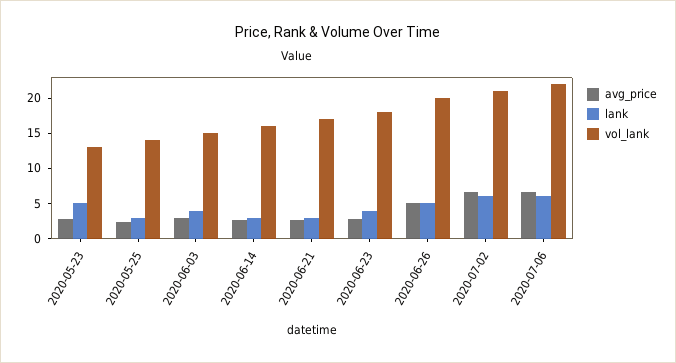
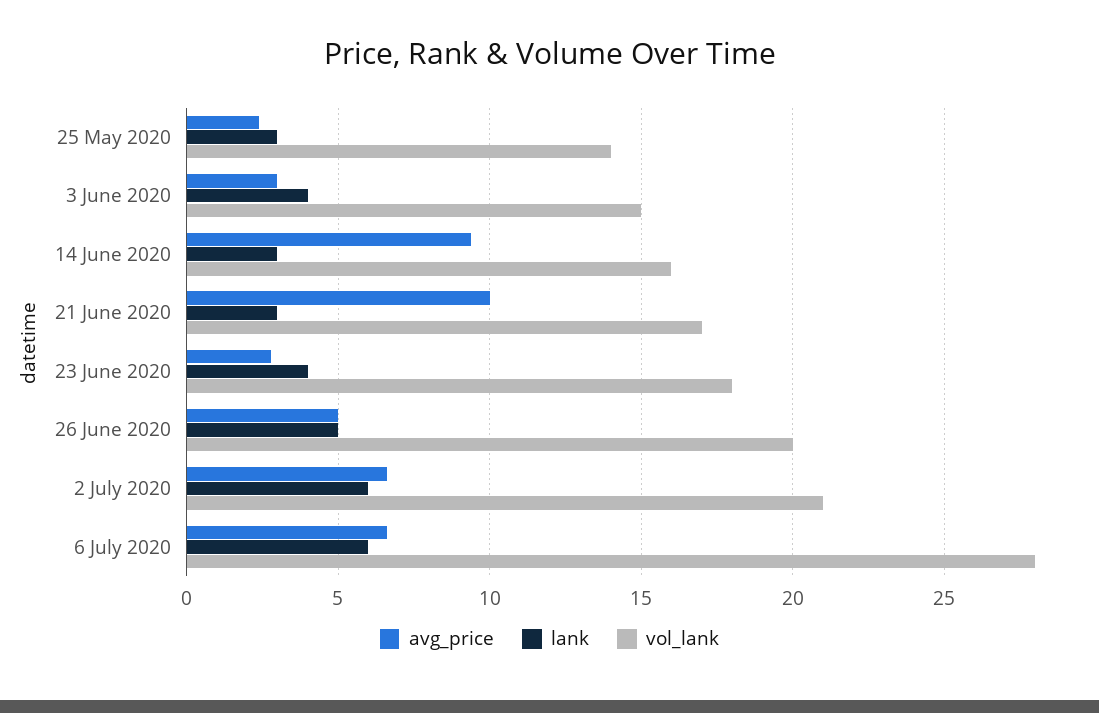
  {
    "avg_price": {
-     "2020-05-23": 2.5,
      "2020-05-25": 2.5,
      "2020-06-03": 3,
-     "2020-06-14": 2.5,
+     "2020-06-14": 9.5,
-     "2020-06-21": 2.5,
+     "2020-06-21": 10,
      "2020-06-23": 3,
      "2020-06-26": 5,
      "2020-07-02": 6.5,
      "2020-07-06": 6.5
    },
    "lank": {
-     "2020-05-23": 5,
      "2020-05-25": 3,
      "2020-06-03": 4,
      "2020-06-14": 3,
      "2020-06-21": 3,
      "2020-06-23": 4,
      "2020-06-26": 5,
      "2020-07-02": 6,
      "2020-07-06": 6
    },
    "vol_lank": {
-     "2020-05-23": 12.5,
      "2020-05-25": 14,
      "2020-06-03": 15,
      "2020-06-14": 16,
      "2020-06-21": 17,
      "2020-06-23": 18,
      "2020-06-26": 20,
      "2020-07-02": 21,
-     "2020-07-06": 22.5
+     "2020-07-06": 28
    }
  }

